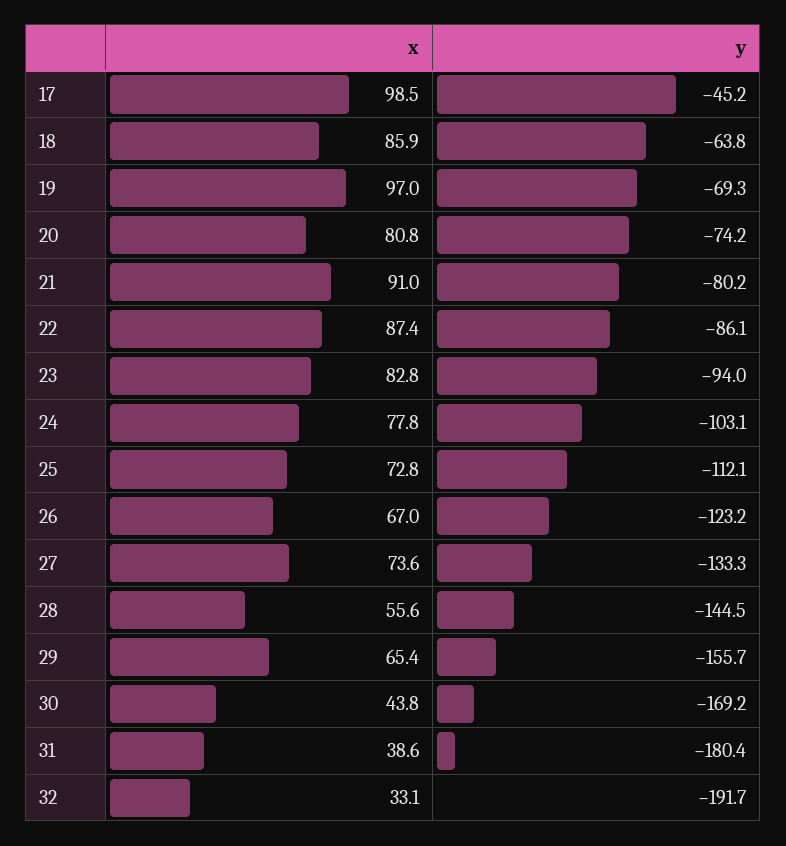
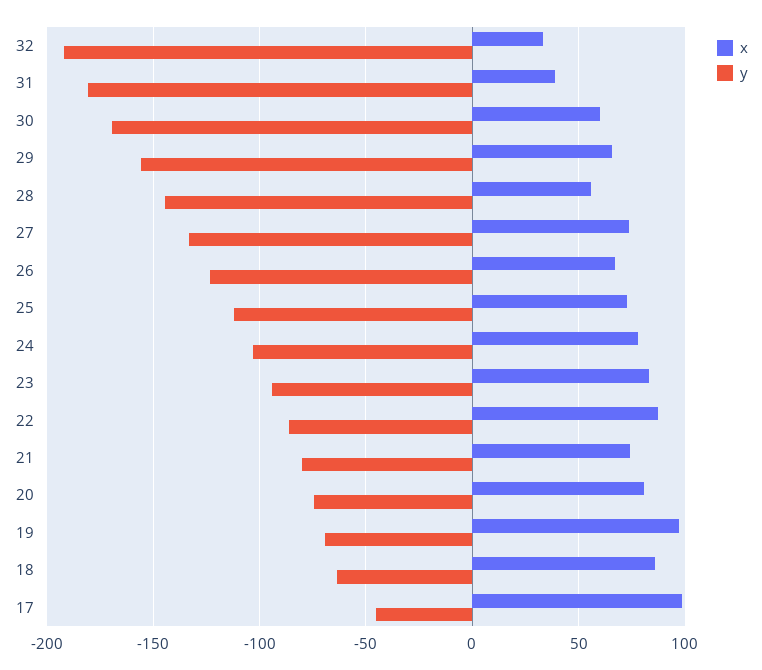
  {
    "x": {
      "17": 98.5,
      "18": 85.9,
      "19": 97,
      "20": 80.8,
-     "21": 91,
+     "21": 75,
      "22": 87.4,
      "23": 82.8,
      "24": 77.8,
      "25": 72.8,
      "26": 67,
      "27": 73.6,
      "28": 55.6,
      "29": 65.4,
-     "30": 43.8,
+     "30": 60,
      "31": 38.6,
      "32": 33.1
    },
    "y": {
      "17": -45.2,
      "18": -63.8,
      "19": -69.3,
      "20": -74.2,
      "21": -80.2,
      "22": -86.1,
      "23": -94,
      "24": -103.1,
      "25": -112.1,
      "26": -123.2,
      "27": -133.3,
      "28": -144.5,
      "29": -155.7,
      "30": -169.2,
      "31": -180.4,
      "32": -191.7
    }
  }

